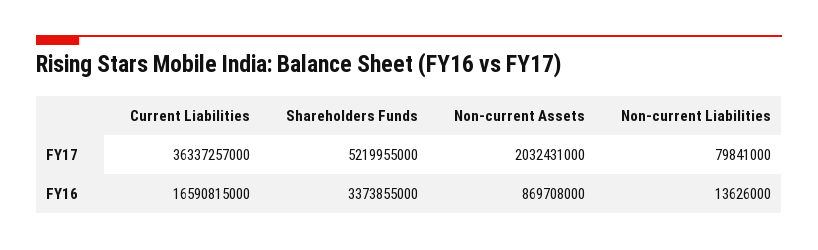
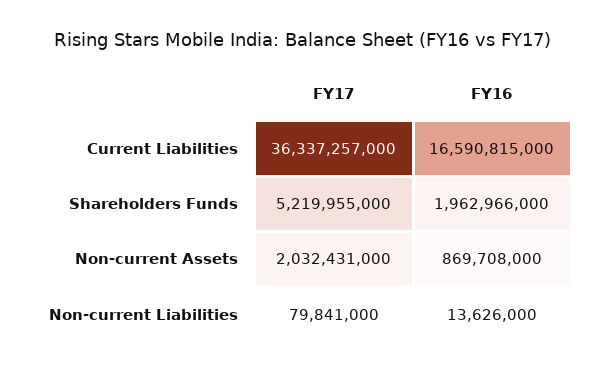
  {
    "Current Liabilities": {
      "FY17": 36337257000,
      "FY16": 16590815000
    },
    "Shareholders Funds": {
      "FY17": 5219955000,
-     "FY16": 3373855000
+     "FY16": 1962966000
    },
    "Non-current Assets": {
      "FY17": 2032431000,
      "FY16": 869708000
    },
    "Non-current Liabilities": {
      "FY17": 79841000,
      "FY16": 13626000
    }
  }

